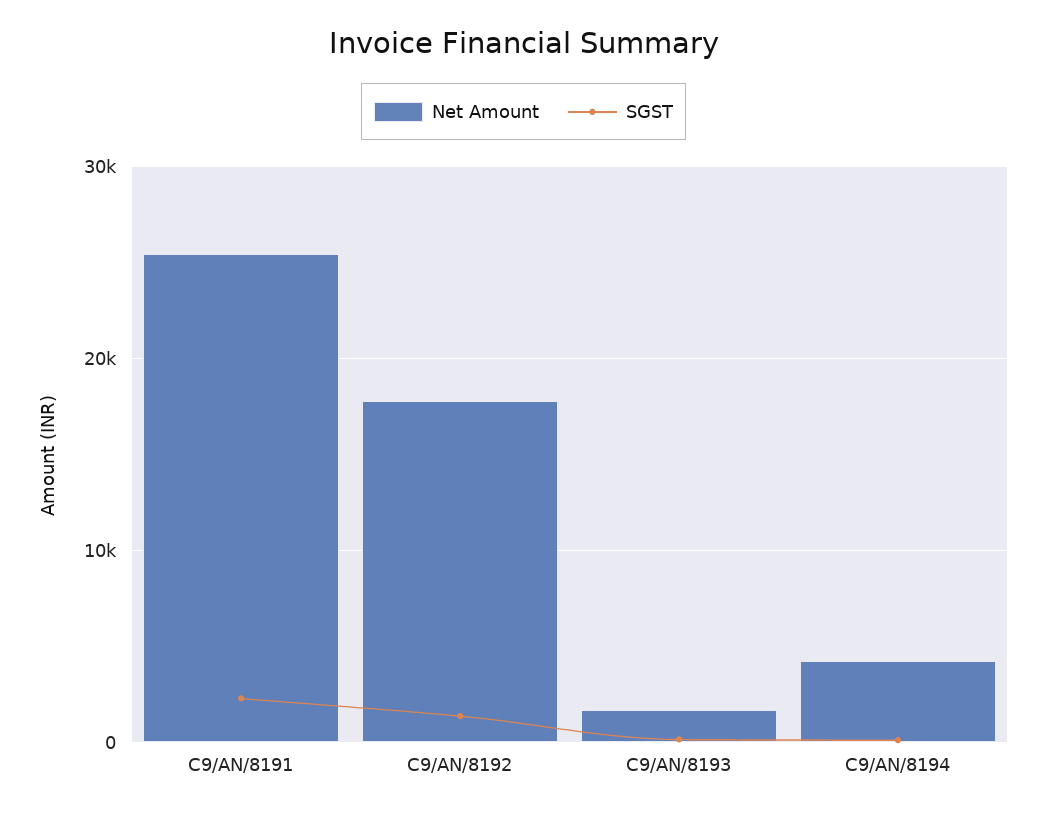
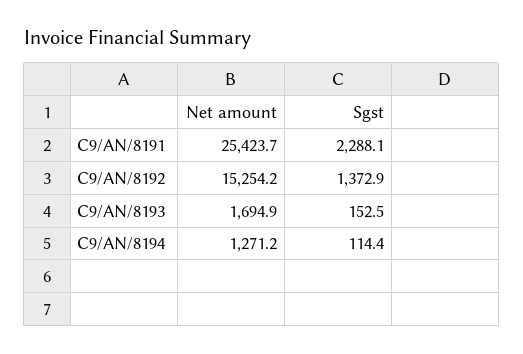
  {
    "Net Amount": {
      "C9/AN/8191": 25423.7,
-     "C9/AN/8192": 18000,
+     "C9/AN/8192": 15254.2,
      "C9/AN/8193": 1694.9,
-     "C9/AN/8194": 4000
+     "C9/AN/8194": 1271.2
    },
    "SGST": {
      "C9/AN/8191": 2288.1,
      "C9/AN/8192": 1372.9,
      "C9/AN/8193": 152.5,
      "C9/AN/8194": 114.4
    }
  }

